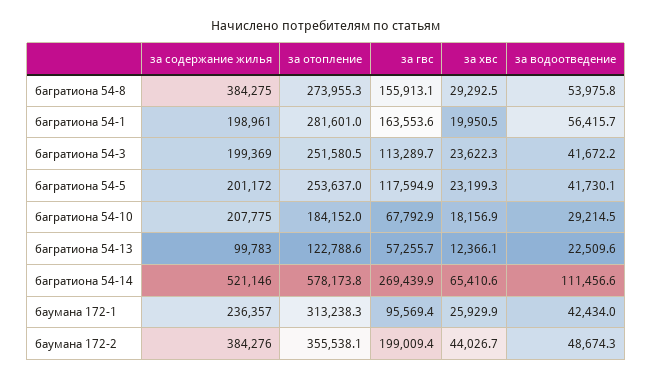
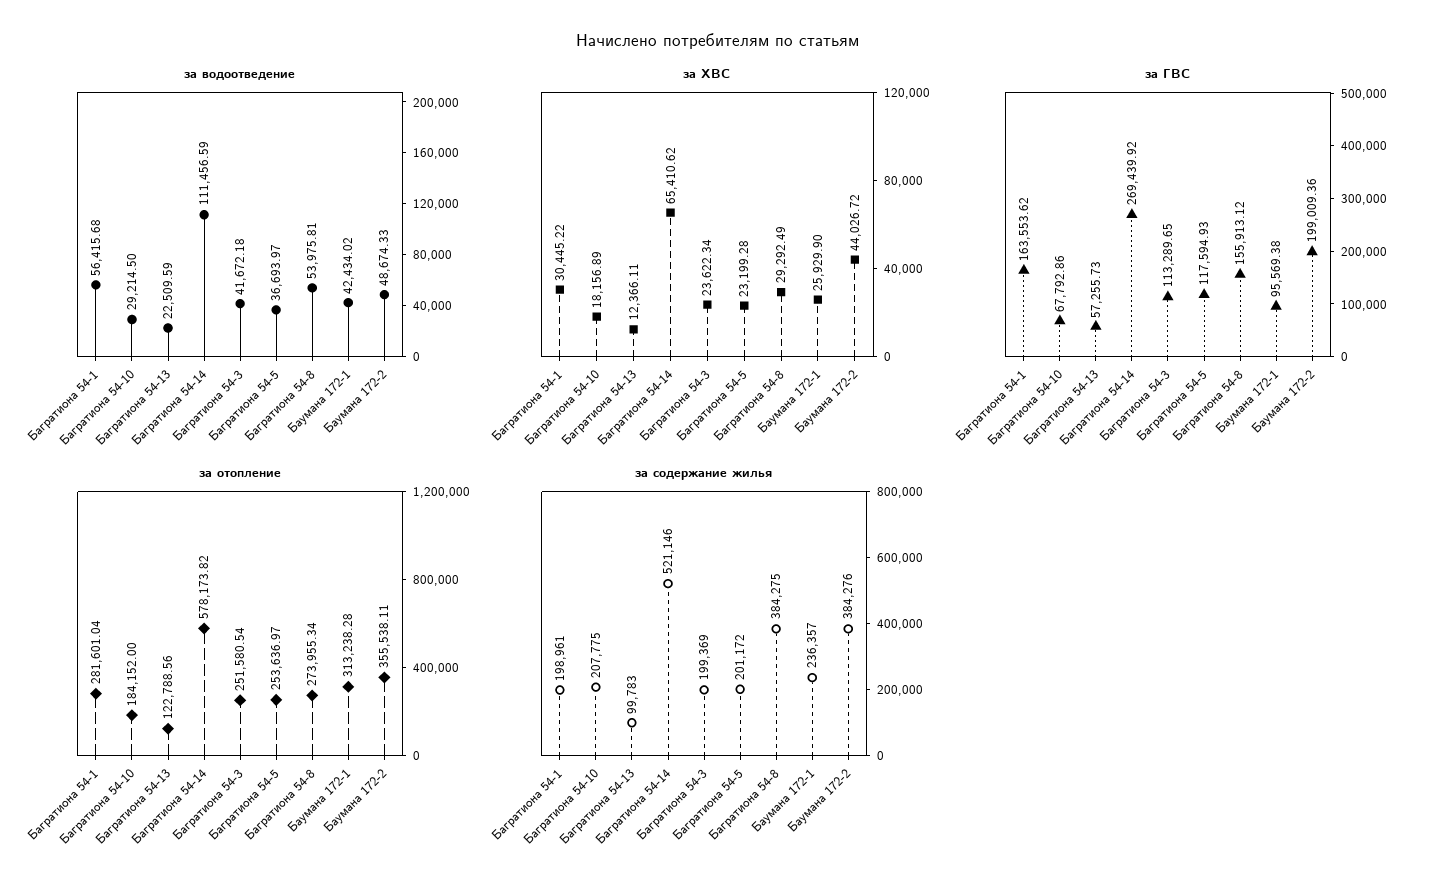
  {
    "за содержание жилья": {
      "багратиона 54-8": 384275,
      "багратиона 54-1": 198961,
      "багратиона 54-3": 199369,
      "багратиона 54-5": 201172,
      "багратиона 54-10": 207775,
      "багратиона 54-13": 99783,
      "багратиона 54-14": 521146,
      "баумана 172-1": 236357,
      "баумана 172-2": 384276
    },
    "за отопление": {
      "багратиона 54-8": 273955.34,
      "багратиона 54-1": 281601.04,
      "багратиона 54-3": 251580.54,
      "багратиона 54-5": 253636.97,
      "багратиона 54-10": 184152,
      "багратиона 54-13": 122788.56,
      "багратиона 54-14": 578173.82,
      "баумана 172-1": 313238.28,
      "баумана 172-2": 355538.11
    },
    "за гвс": {
      "багратиона 54-8": 155913.12,
      "багратиона 54-1": 163553.62,
      "багратиона 54-3": 113289.65,
      "багратиона 54-5": 117594.93,
      "багратиона 54-10": 67792.86,
      "багратиона 54-13": 57255.73,
      "багратиона 54-14": 269439.92,
      "баумана 172-1": 95569.38,
      "баумана 172-2": 199009.36
    },
    "за хвс": {
      "багратиона 54-8": 29292.49,
-     "багратиона 54-1": 19950.5,
+     "багратиона 54-1": 30445.22,
      "багратиона 54-3": 23622.34,
      "багратиона 54-5": 23199.28,
      "багратиона 54-10": 18156.89,
      "багратиона 54-13": 12366.11,
      "багратиона 54-14": 65410.62,
      "баумана 172-1": 25929.9,
      "баумана 172-2": 44026.72
    },
    "за водоотведение": {
      "багратиона 54-8": 53975.81,
      "багратиона 54-1": 56415.68,
      "багратиона 54-3": 41672.18,
-     "багратиона 54-5": 41730.1,
+     "багратиона 54-5": 36693.97,
      "багратиона 54-10": 29214.5,
      "багратиона 54-13": 22509.59,
      "багратиона 54-14": 111456.59,
      "баумана 172-1": 42434.02,
      "баумана 172-2": 48674.33
    }
  }

